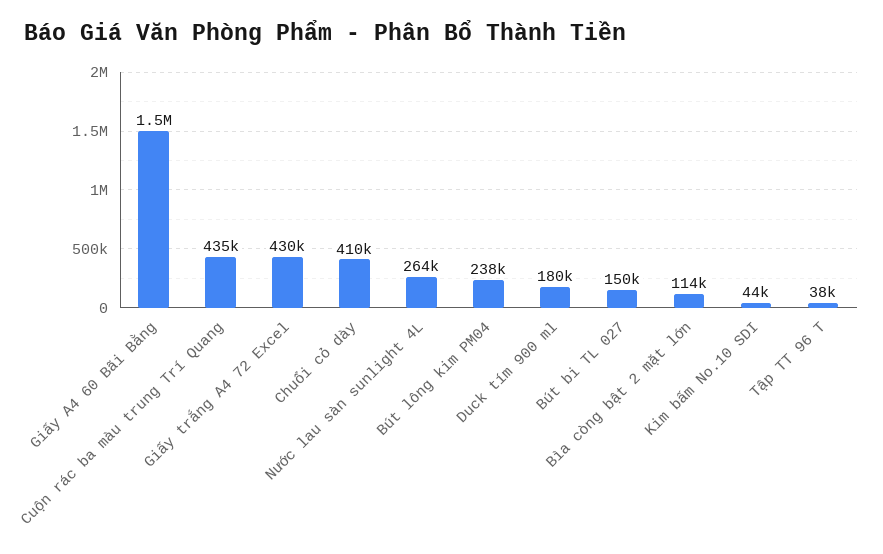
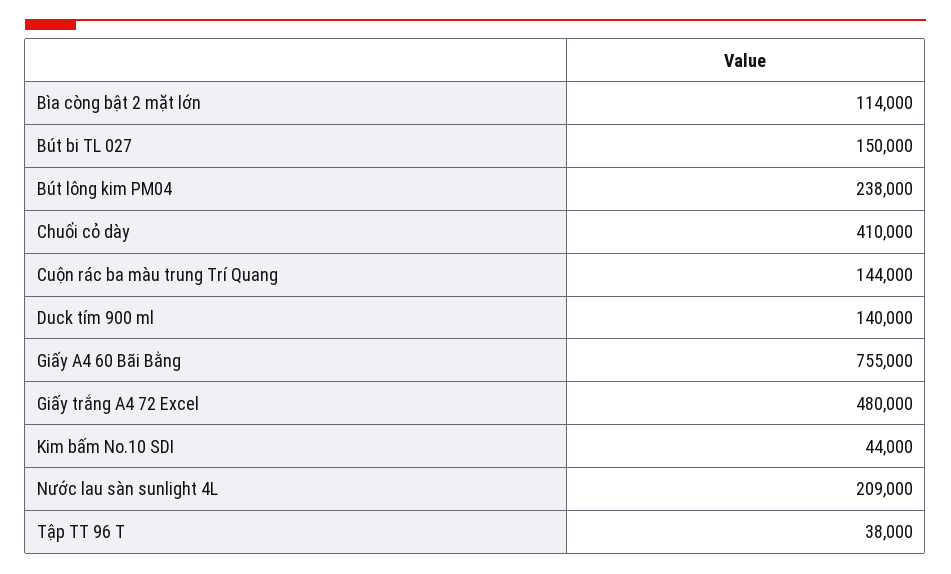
  {
-   "Giấy A4 60 Bãi Bằng": 1500000,
+   "Giấy A4 60 Bãi Bằng": 755000,
-   "Cuộn rác ba màu trung Trí Quang": 435000,
+   "Cuộn rác ba màu trung Trí Quang": 144000,
-   "Giấy trắng A4 72 Excel": 430000,
+   "Giấy trắng A4 72 Excel": 480000,
    "Chuổi cỏ dày": 410000,
-   "Nước lau sàn sunlight 4L": 264000,
+   "Nước lau sàn sunlight 4L": 209000,
    "Bút lông kim PM04": 238000,
-   "Duck tím 900 ml": 180000,
+   "Duck tím 900 ml": 140000,
    "Bút bi TL 027": 150000,
    "Bìa còng bật 2 mặt lớn": 114000,
    "Kim bấm No.10 SDI": 44000,
    "Tập TT 96 T": 38000
  }

